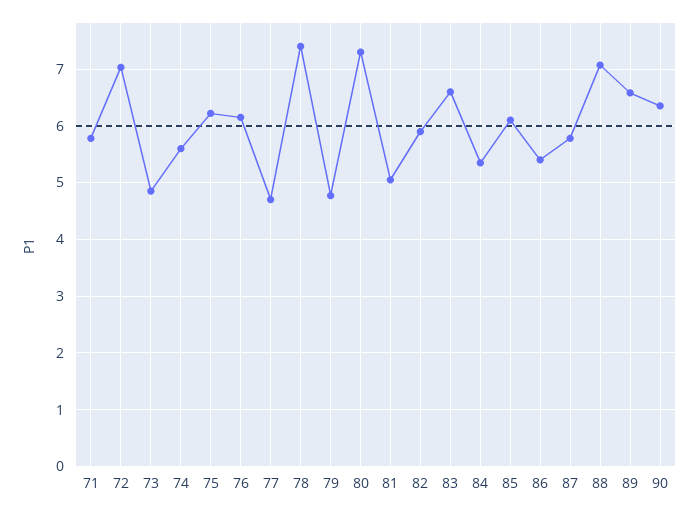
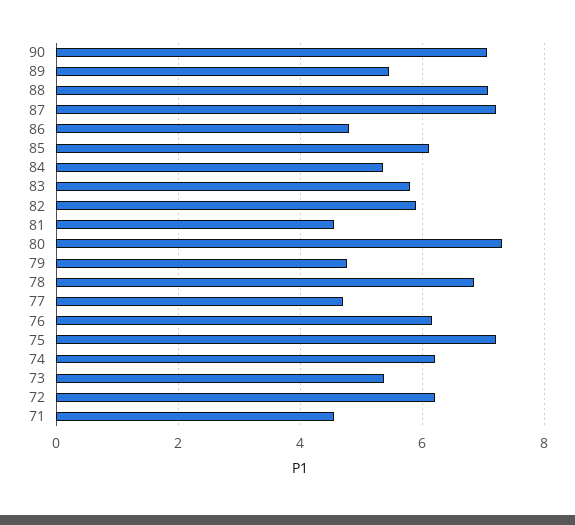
  {
-   "71": 5.8,
+   "71": 4.6,
-   "72": 7,
+   "72": 6.2,
-   "73": 4.8,
+   "73": 5.4,
-   "74": 5.6,
+   "74": 6.2,
-   "75": 6.2,
+   "75": 7.2,
    "76": 6.2,
    "77": 4.8,
-   "78": 7.4,
+   "78": 6.8,
    "79": 4.8,
    "80": 7.4,
-   "81": 5,
+   "81": 4.6,
    "82": 6,
-   "83": 6.6,
+   "83": 5.8,
    "84": 5.4,
    "85": 6.2,
-   "86": 5.4,
+   "86": 4.8,
-   "87": 5.8,
+   "87": 7.2,
    "88": 7,
-   "89": 6.6,
+   "89": 5.4,
-   "90": 6.4
+   "90": 7
  }

